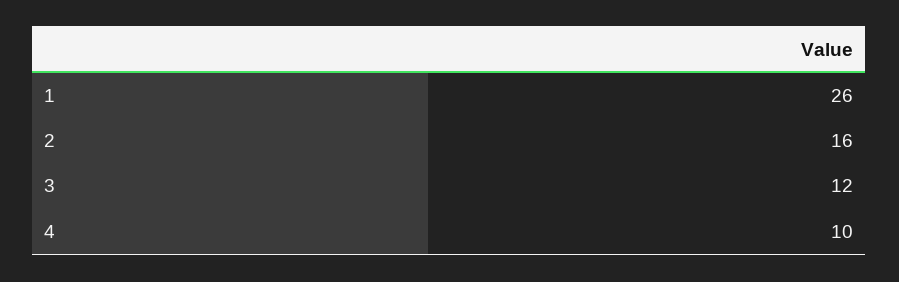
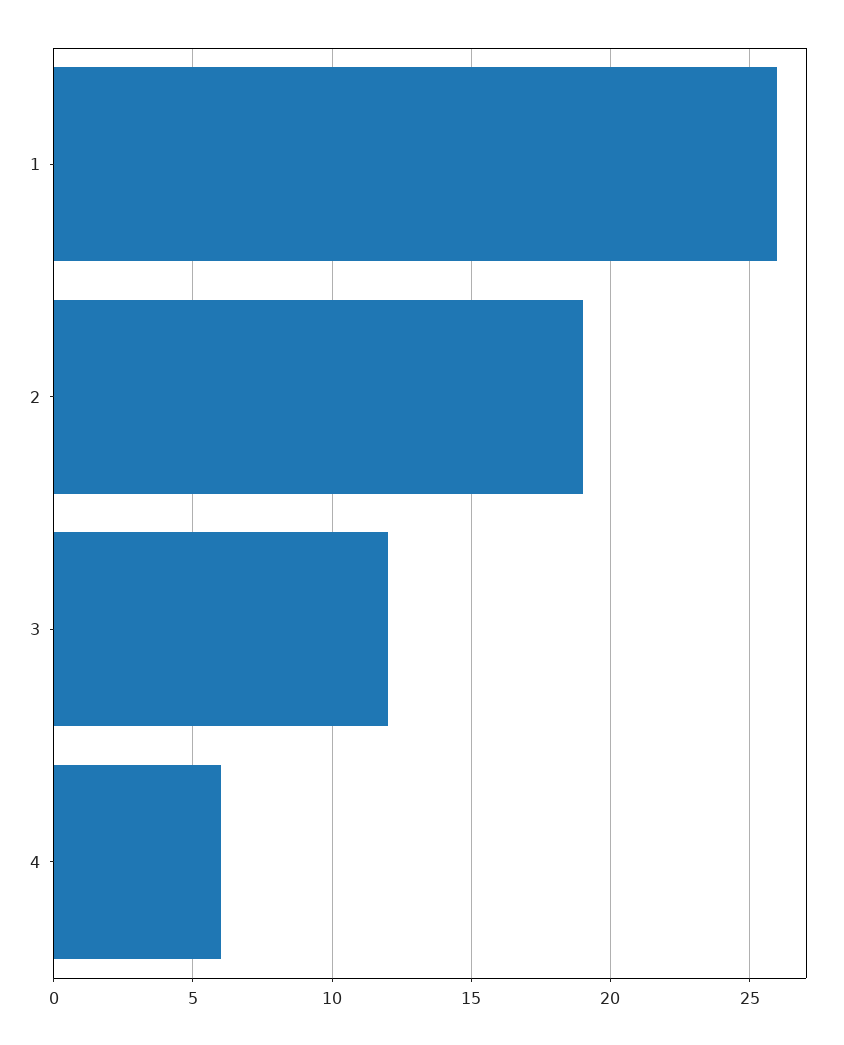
  {
    "1": 26,
-   "2": 16,
+   "2": 19,
    "3": 12,
-   "4": 10
+   "4": 6
  }

